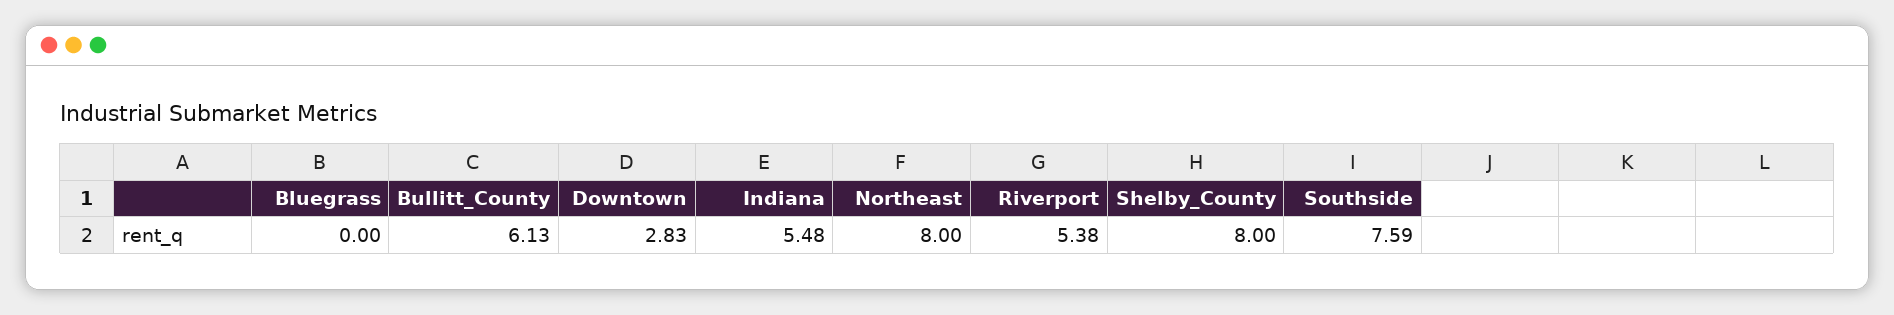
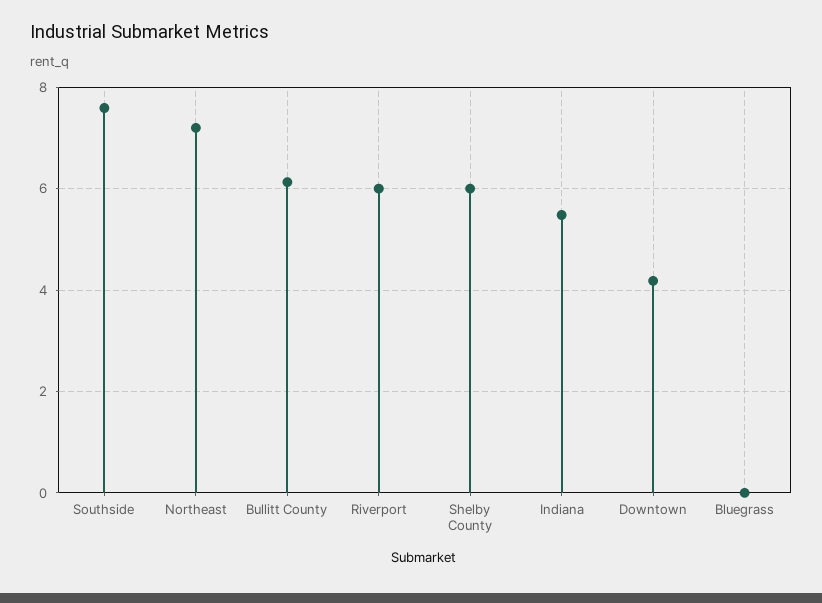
  {
    "Bluegrass": 0,
    "Bullitt_County": 6.13,
-   "Downtown": 2.83,
+   "Downtown": 4.2,
    "Indiana": 5.48,
-   "Northeast": 8,
+   "Northeast": 7.2,
-   "Riverport": 5.38,
+   "Riverport": 6,
-   "Shelby_County": 8,
+   "Shelby_County": 6,
    "Southside": 7.59
  }

